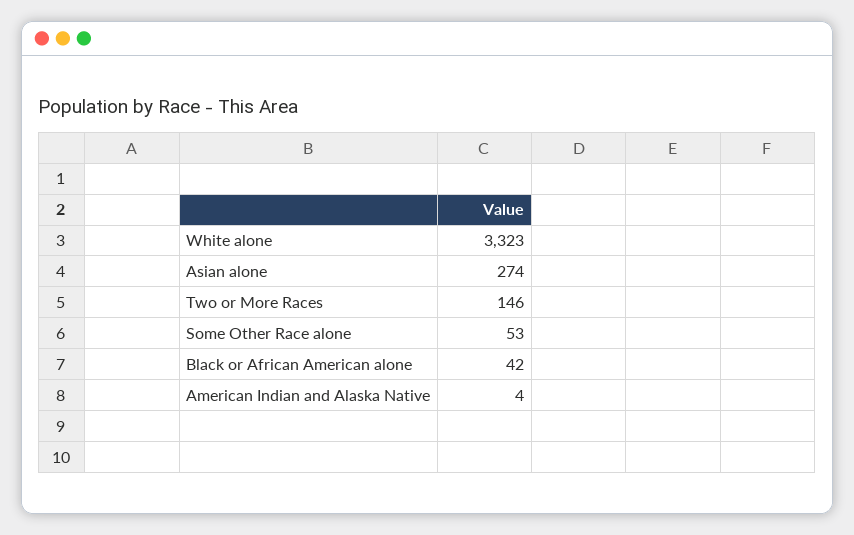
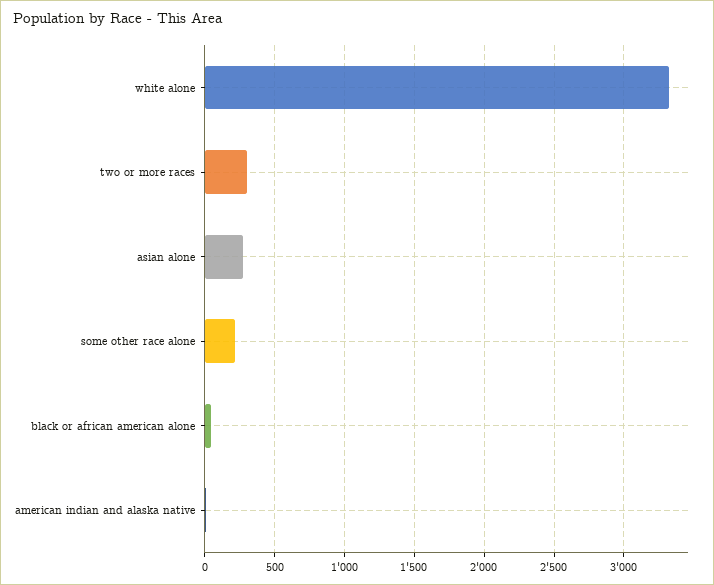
  {
    "White alone": 3323,
    "Asian alone": 274,
-   "Two or More Races": 146,
+   "Two or More Races": 300,
-   "Some Other Race alone": 53,
+   "Some Other Race alone": 200,
    "Black or African American alone": 42,
    "American Indian and Alaska Native": 4
  }

